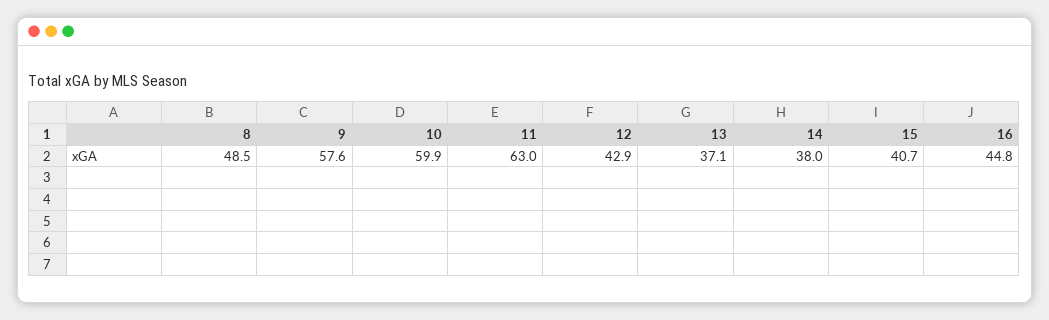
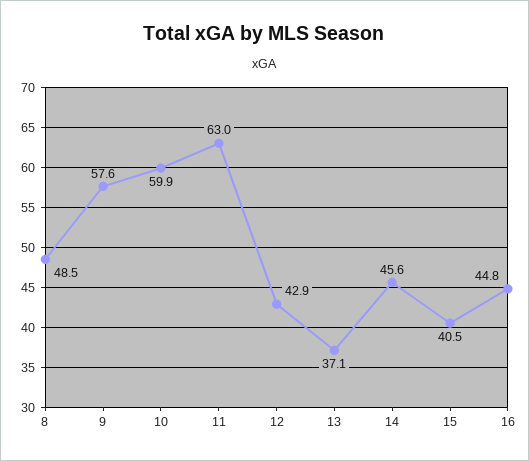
  {
    "8": 48.5,
    "9": 57.6,
    "10": 59.9,
    "11": 63,
    "12": 42.9,
    "13": 37.1,
-   "14": 38,
+   "14": 45.6,
-   "15": 40.7,
+   "15": 40.5,
    "16": 44.8
  }

